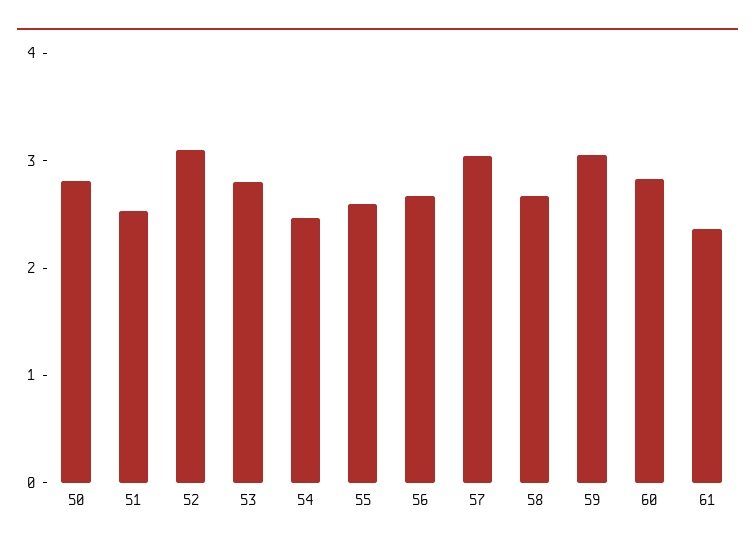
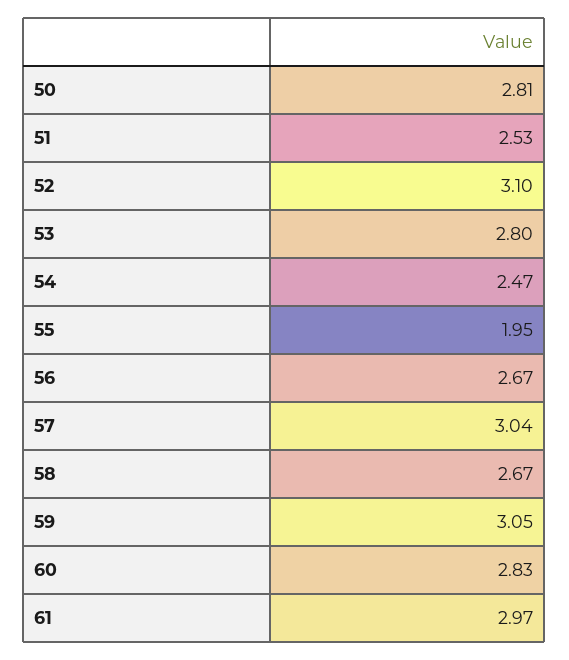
  {
    "50": 2.81,
    "51": 2.53,
    "52": 3.1,
    "53": 2.8,
    "54": 2.47,
-   "55": 2.6,
+   "55": 1.95,
    "56": 2.67,
    "57": 3.04,
    "58": 2.67,
    "59": 3.05,
    "60": 2.83,
-   "61": 2.4
+   "61": 2.97
  }

